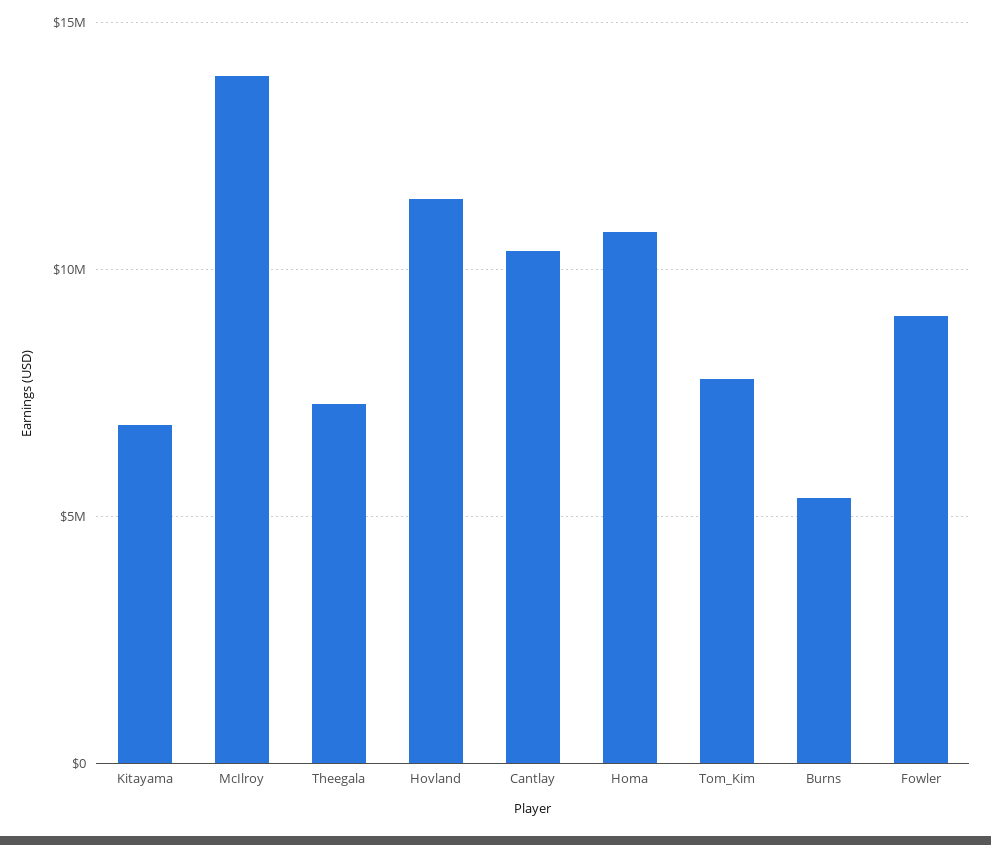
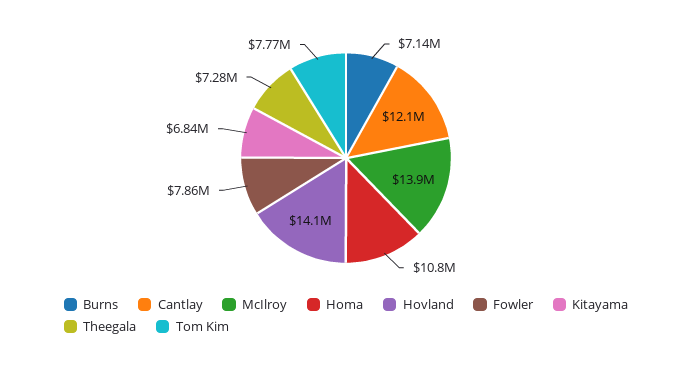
  {
    "Kitayama": 6840000,
    "McIlroy": 13900000,
    "Theegala": 7280000,
-   "Hovland": 11500000,
+   "Hovland": 14100000,
-   "Cantlay": 10500000,
+   "Cantlay": 12100000,
    "Homa": 10800000,
    "Tom_Kim": 7770000,
-   "Burns": 5500000,
+   "Burns": 7140000,
-   "Fowler": 9000000
+   "Fowler": 7860000
  }

